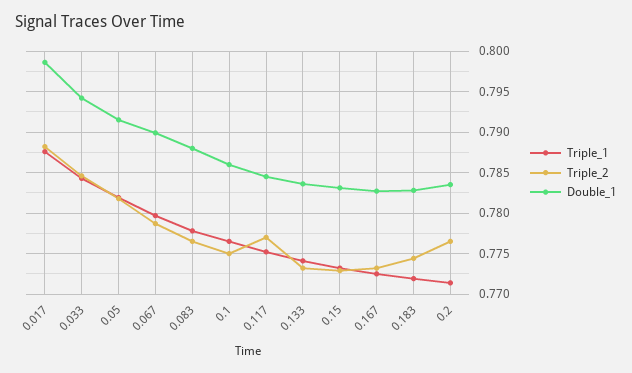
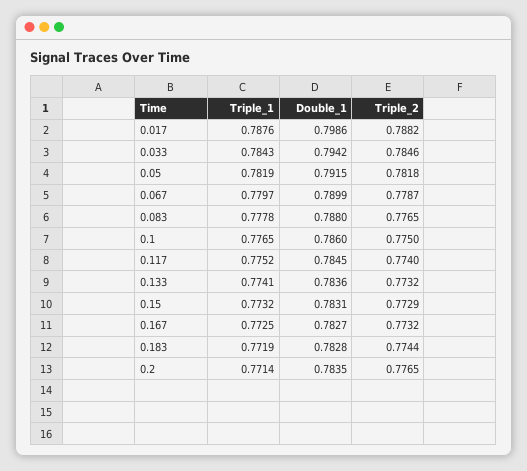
  {
    "Triple_1": {
      "0.017": 0.7876,
      "0.033": 0.7843,
      "0.05": 0.7819,
      "0.067": 0.7797,
      "0.083": 0.7778,
      "0.1": 0.7765,
      "0.117": 0.7752,
      "0.133": 0.7741,
      "0.15": 0.7732,
      "0.167": 0.7725,
      "0.183": 0.7719,
      "0.2": 0.7714
    },
    "Triple_2": {
      "0.017": 0.7882,
      "0.033": 0.7846,
      "0.05": 0.7818,
      "0.067": 0.7787,
      "0.083": 0.7765,
      "0.1": 0.775,
-     "0.117": 0.777,
+     "0.117": 0.774,
      "0.133": 0.7732,
      "0.15": 0.7729,
      "0.167": 0.7732,
      "0.183": 0.7744,
      "0.2": 0.7765
    },
    "Double_1": {
      "0.017": 0.7986,
      "0.033": 0.7942,
      "0.05": 0.7915,
      "0.067": 0.7899,
      "0.083": 0.788,
      "0.1": 0.786,
      "0.117": 0.7845,
      "0.133": 0.7836,
      "0.15": 0.7831,
      "0.167": 0.7827,
      "0.183": 0.7828,
      "0.2": 0.7835
    }
  }

